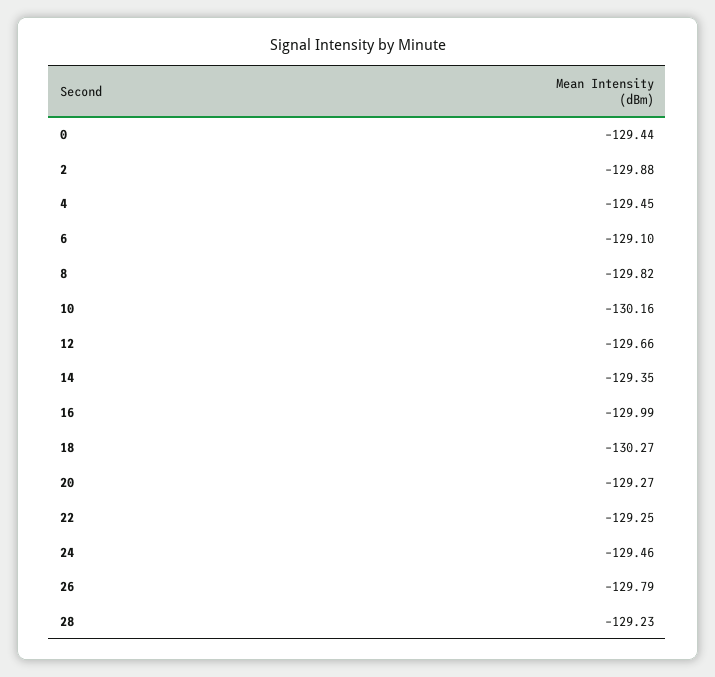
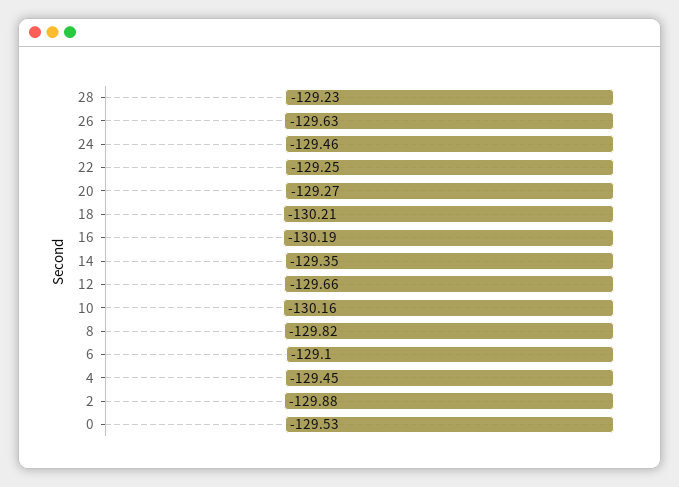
  {
-   "0": -129.44,
+   "0": -129.53,
    "2": -129.88,
    "4": -129.45,
    "6": -129.1,
    "8": -129.82,
    "10": -130.16,
    "12": -129.66,
    "14": -129.35,
-   "16": -129.99,
+   "16": -130.19,
-   "18": -130.27,
+   "18": -130.21,
    "20": -129.27,
    "22": -129.25,
    "24": -129.46,
-   "26": -129.79,
+   "26": -129.63,
    "28": -129.23
  }

